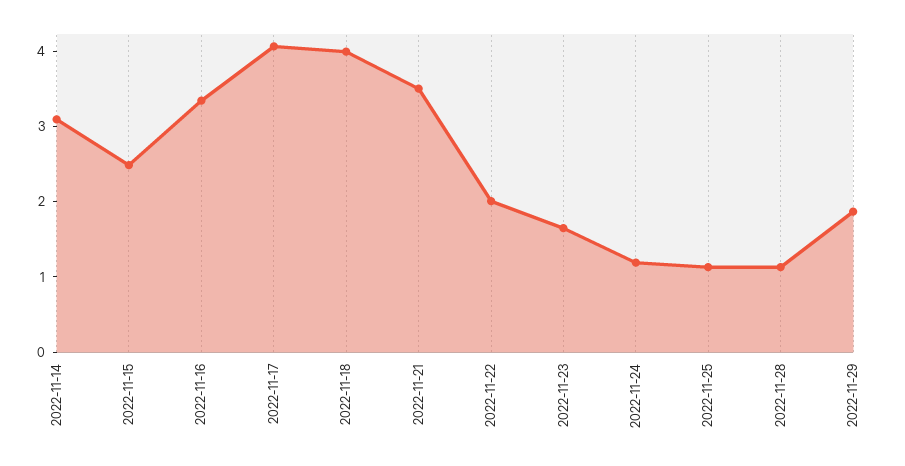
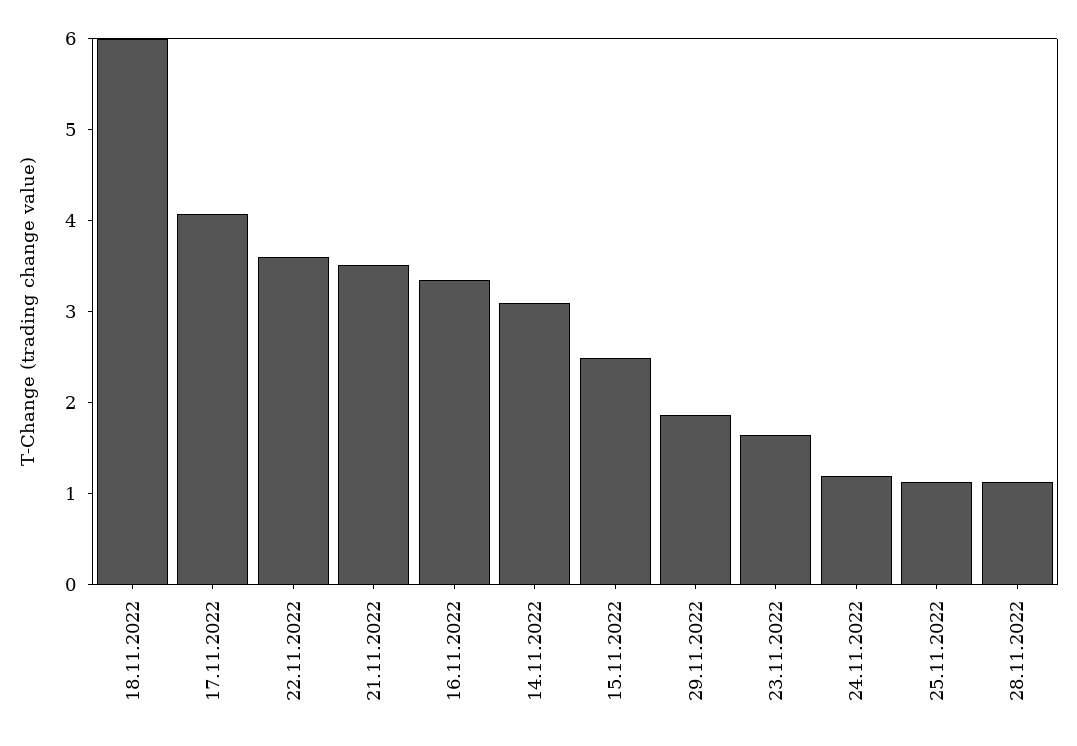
  {
    "2022-11-14": 3.2,
    "2022-11-15": 2.4,
    "2022-11-16": 3.4,
    "2022-11-17": 4,
-   "2022-11-18": 4,
+   "2022-11-18": 6,
    "2022-11-21": 3.6,
-   "2022-11-22": 2,
+   "2022-11-22": 3.6,
    "2022-11-23": 1.6,
    "2022-11-24": 1.2,
    "2022-11-25": 1.2,
    "2022-11-28": 1.2,
    "2022-11-29": 1.8
  }

